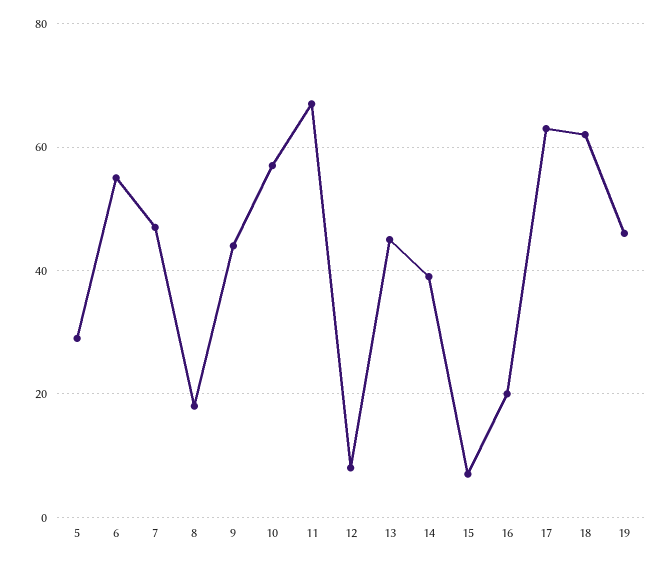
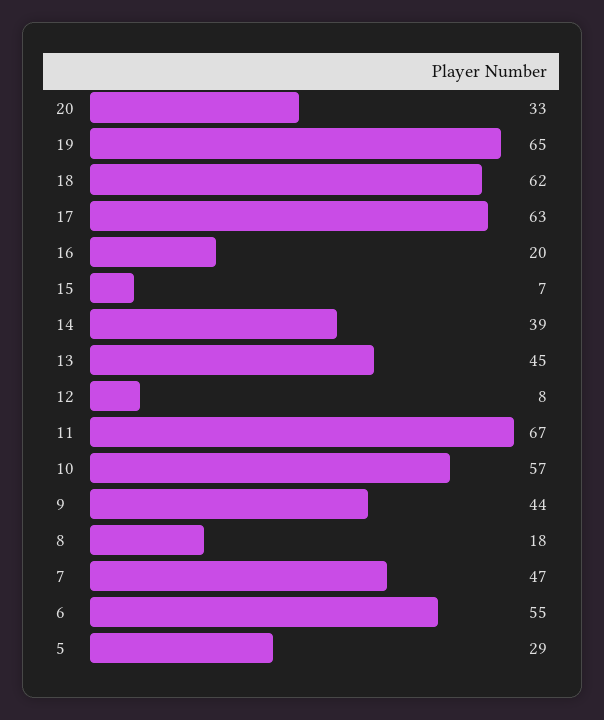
  {
    "5": 29,
    "6": 55,
    "7": 47,
    "8": 18,
    "9": 44,
    "10": 57,
    "11": 67,
    "12": 8,
    "13": 45,
    "14": 39,
    "15": 7,
    "16": 20,
    "17": 63,
    "18": 62,
-   "19": 45
+   "19": 65,
+   "20": 33
  }

